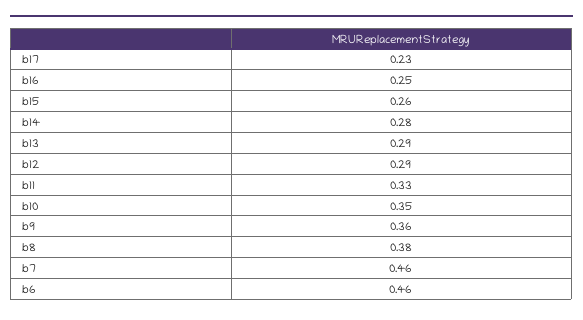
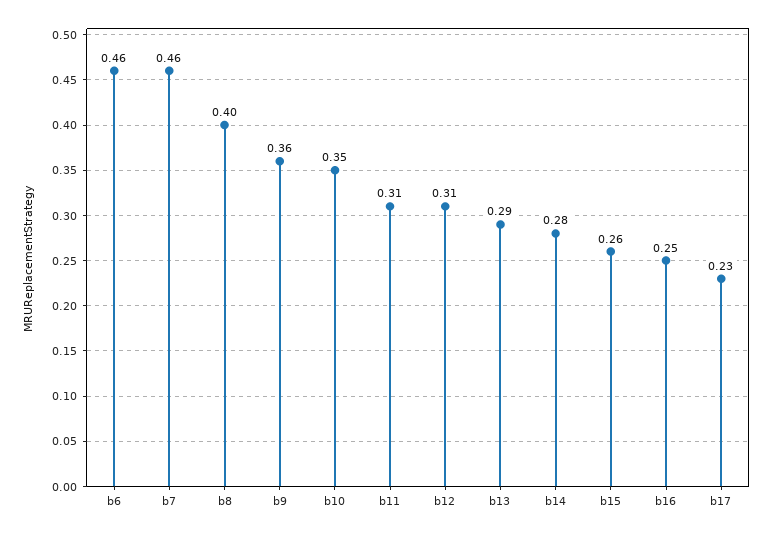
  {
    "b17": 0.23,
    "b16": 0.25,
    "b15": 0.26,
    "b14": 0.28,
    "b13": 0.29,
-   "b12": 0.29,
+   "b12": 0.31,
-   "b11": 0.33,
+   "b11": 0.31,
    "b10": 0.35,
    "b9": 0.36,
-   "b8": 0.38,
+   "b8": 0.4,
    "b7": 0.46,
    "b6": 0.46
  }

